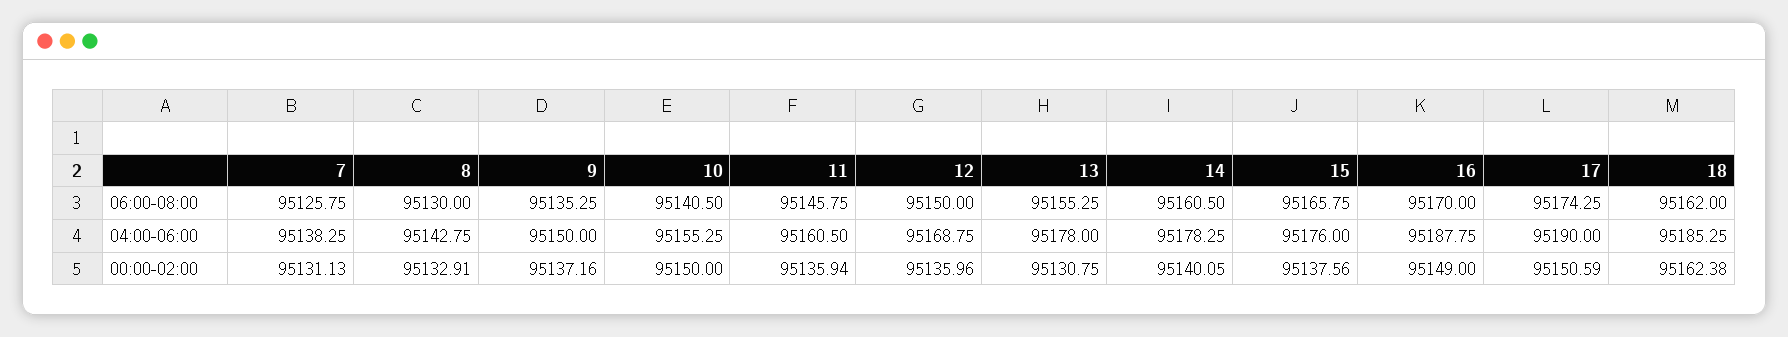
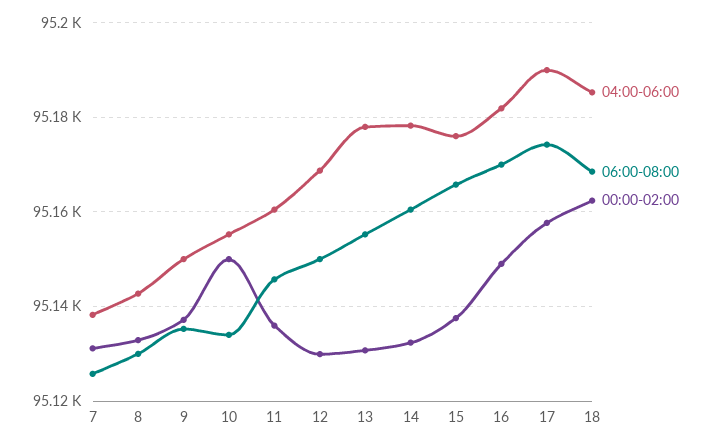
  {
    "06:00-08:00": {
      "7": 95125.75,
      "8": 95130,
      "9": 95135.25,
-     "10": 95140.5,
+     "10": 95134,
      "11": 95145.75,
      "12": 95150,
      "13": 95155.25,
      "14": 95160.5,
      "15": 95165.75,
      "16": 95170,
      "17": 95174.25,
-     "18": 95162
+     "18": 95168
    },
    "04:00-06:00": {
      "7": 95138.25,
      "8": 95142.75,
      "9": 95150,
      "10": 95155.25,
      "11": 95160.5,
      "12": 95168.75,
      "13": 95178,
      "14": 95178.25,
      "15": 95176,
-     "16": 95187.75,
+     "16": 95182,
      "17": 95190,
      "18": 95185.25
    },
    "00:00-02:00": {
      "7": 95131.13,
      "8": 95132.91,
      "9": 95137.16,
      "10": 95150,
      "11": 95135.94,
-     "12": 95135.96,
+     "12": 95130,
      "13": 95130.75,
-     "14": 95140.05,
+     "14": 95132,
      "15": 95137.56,
      "16": 95149,
-     "17": 95150.59,
+     "17": 95158,
      "18": 95162.38
    }
  }

